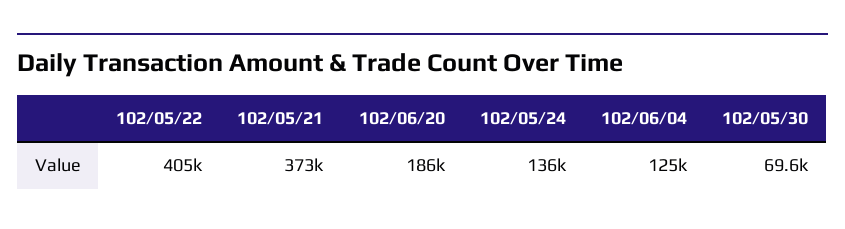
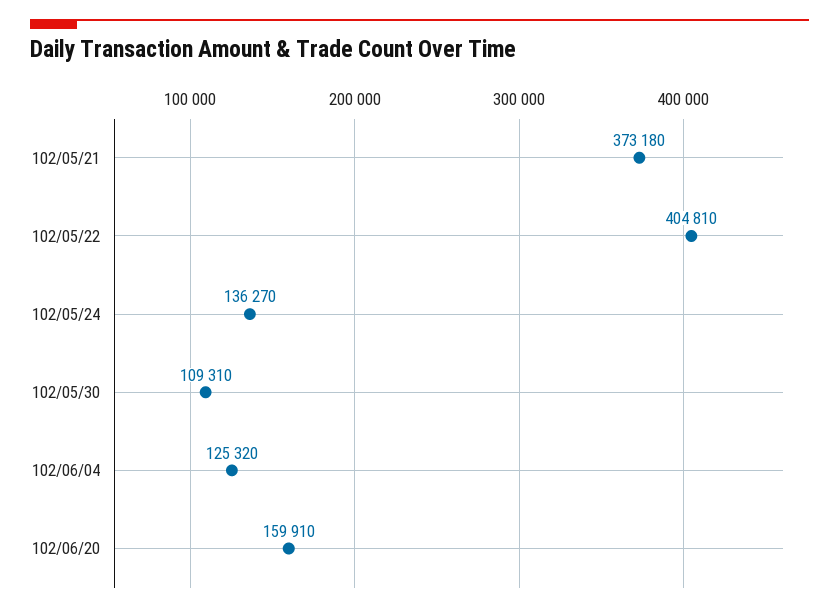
  {
    "102/05/22": 404810,
    "102/05/21": 373180,
-   "102/06/20": 186000,
+   "102/06/20": 159910,
    "102/05/24": 136270,
    "102/06/04": 125320,
-   "102/05/30": 69600
+   "102/05/30": 109310
  }

